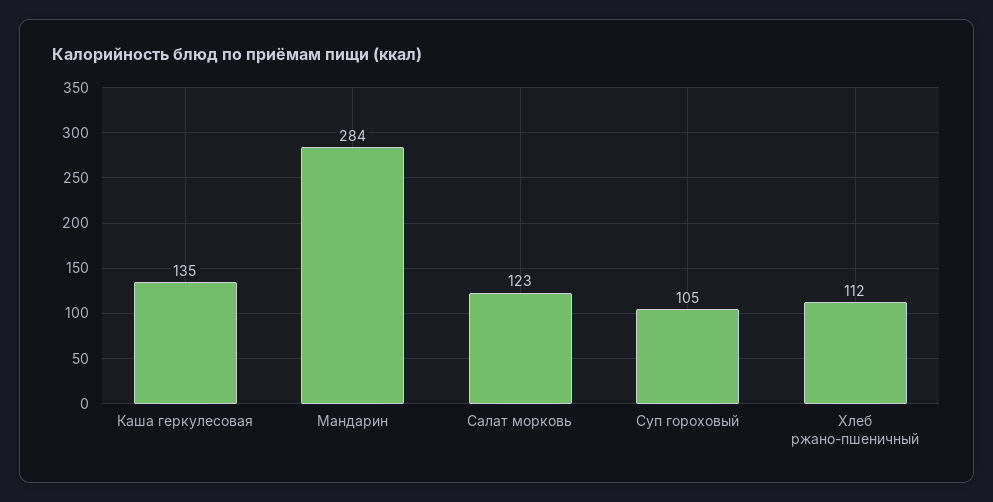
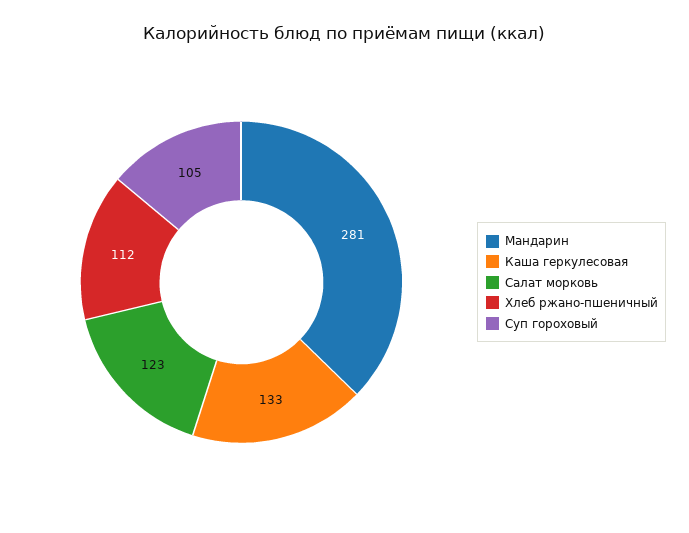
  {
-   "Каша геркулесовая": 135,
+   "Каша геркулесовая": 133,
-   "Мандарин": 284,
+   "Мандарин": 281,
    "Салат морковь": 123,
    "Суп гороховый": 105,
    "Хлеб ржано-пшеничный": 112
  }

